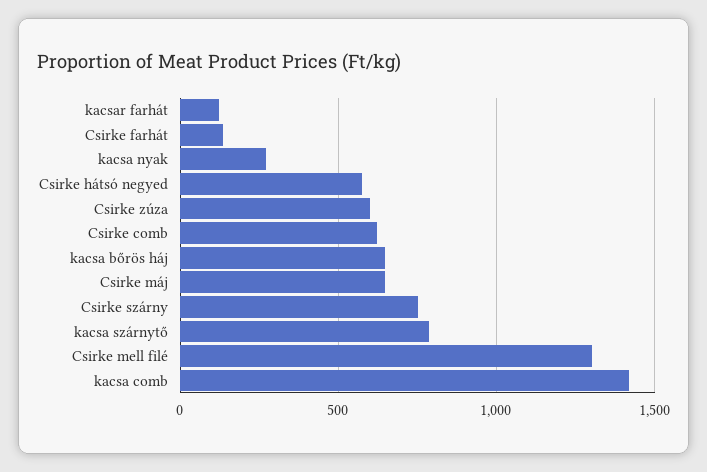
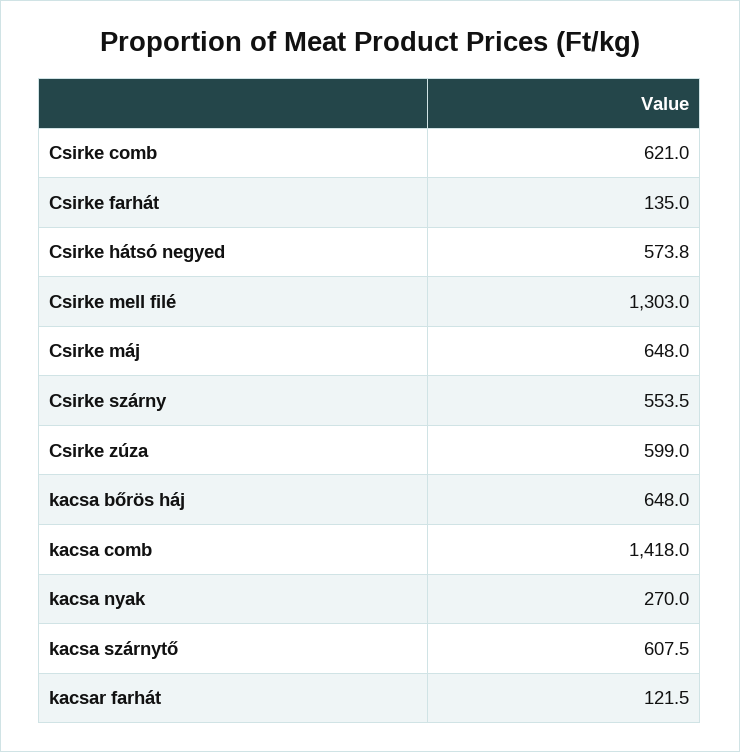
  {
    "kacsar farhát": 121.5,
    "Csirke farhát": 135,
    "kacsa nyak": 270,
    "Csirke hátsó negyed": 573.8,
    "Csirke zúza": 599,
    "Csirke comb": 621,
    "kacsa bőrös háj": 648,
    "Csirke máj": 648,
-   "Csirke szárny": 750,
+   "Csirke szárny": 553.5,
-   "kacsa szárnytő": 800,
+   "kacsa szárnytő": 607.5,
    "Csirke mell filé": 1303,
    "kacsa comb": 1418
  }

